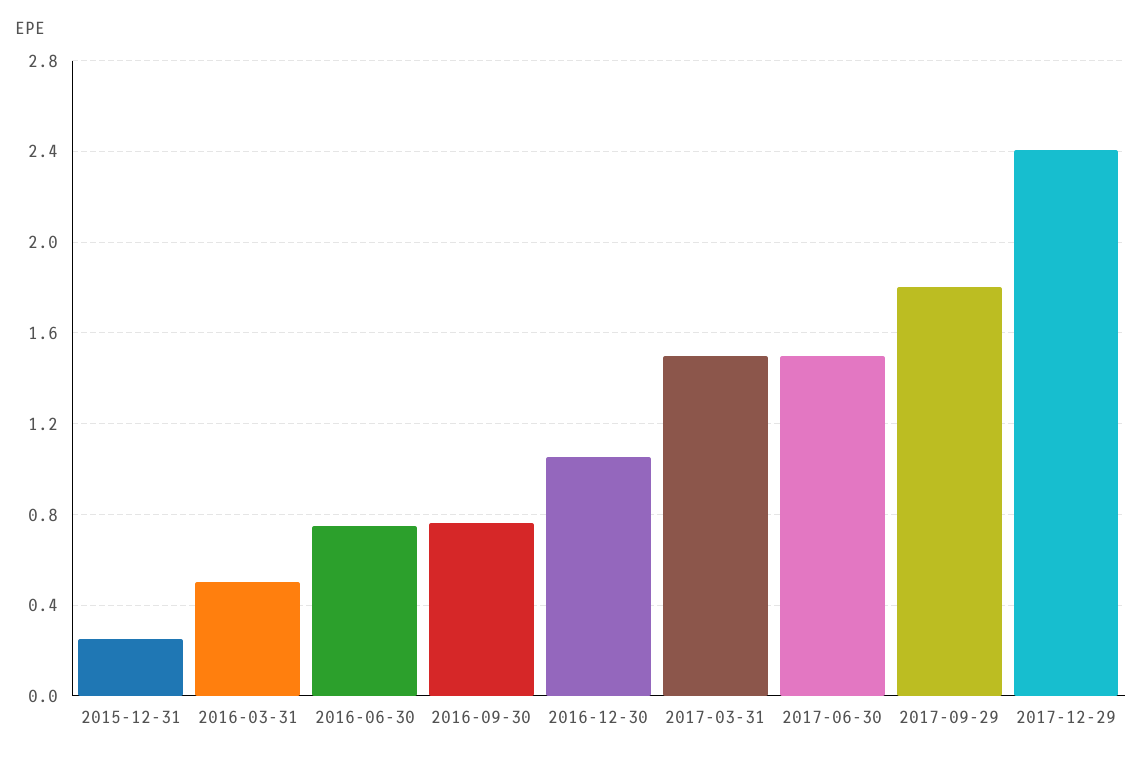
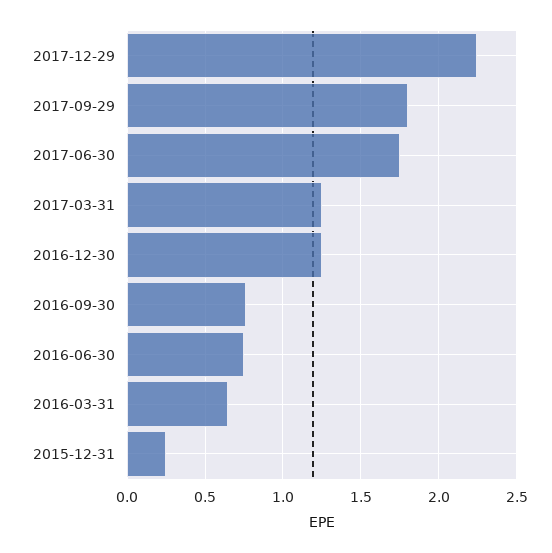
  {
    "2015-12-31": 0.25,
-   "2016-03-31": 0.5,
+   "2016-03-31": 0.65,
    "2016-06-30": 0.75,
    "2016-09-30": 0.75,
-   "2016-12-30": 1.05,
+   "2016-12-30": 1.25,
-   "2017-03-31": 1.5,
+   "2017-03-31": 1.25,
-   "2017-06-30": 1.5,
+   "2017-06-30": 1.75,
    "2017-09-29": 1.8,
-   "2017-12-29": 2.4
+   "2017-12-29": 2.25
  }

